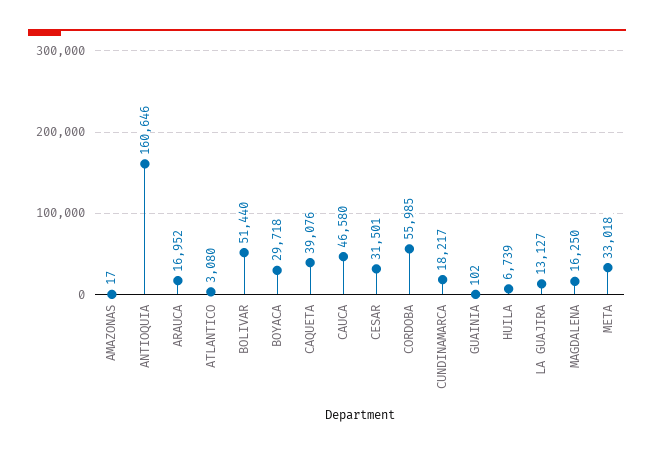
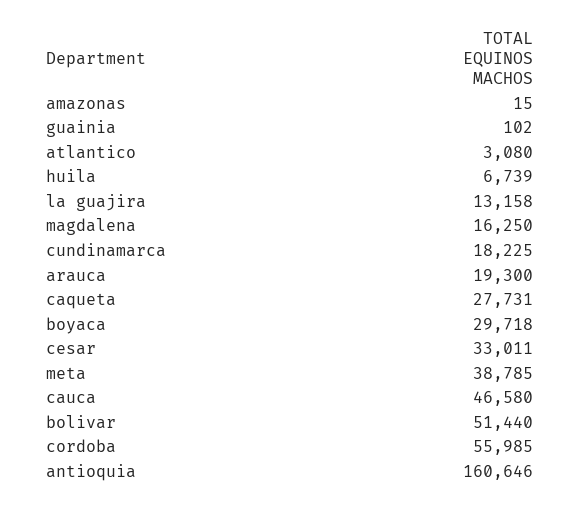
  {
-   "AMAZONAS": 17,
+   "AMAZONAS": 15,
    "ANTIOQUIA": 160646,
-   "ARAUCA": 16952,
+   "ARAUCA": 19300,
    "ATLANTICO": 3080,
    "BOLIVAR": 51440,
    "BOYACA": 29718,
-   "CAQUETA": 39076,
+   "CAQUETA": 27731,
    "CAUCA": 46580,
-   "CESAR": 31501,
+   "CESAR": 33011,
    "CORDOBA": 55985,
-   "CUNDINAMARCA": 18217,
+   "CUNDINAMARCA": 18225,
    "GUAINIA": 102,
    "HUILA": 6739,
-   "LA GUAJIRA": 13127,
+   "LA GUAJIRA": 13158,
    "MAGDALENA": 16250,
-   "META": 33018
+   "META": 38785
  }

